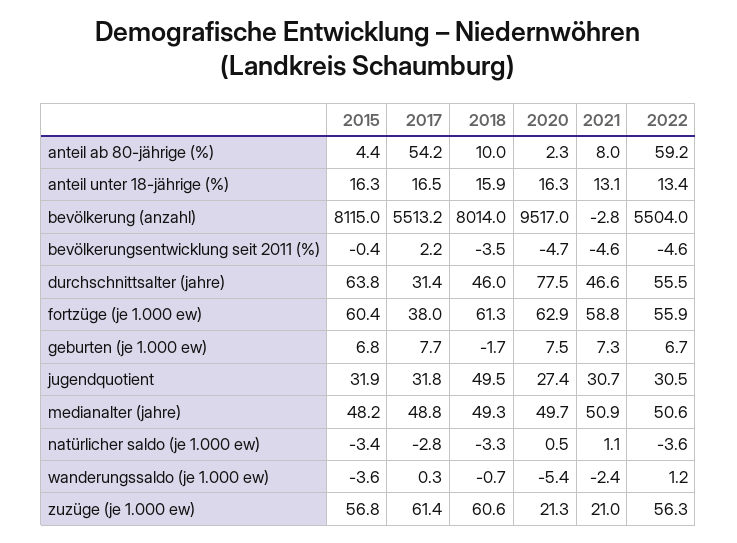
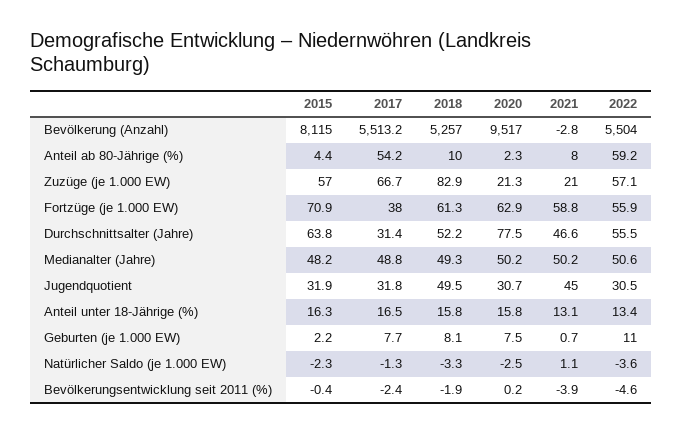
  {
    "2015": {
      "anteil ab 80-jährige (%)": 4.4,
      "anteil unter 18-jährige (%)": 16.3,
      "bevölkerung (anzahl)": 8115,
      "bevölkerungsentwicklung seit 2011 (%)": -0.4,
      "durchschnittsalter (jahre)": 63.8,
-     "fortzüge (je 1.000 ew)": 60.4,
+     "fortzüge (je 1.000 ew)": 70.9,
-     "geburten (je 1.000 ew)": 6.8,
+     "geburten (je 1.000 ew)": 2.2,
      "jugendquotient": 31.9,
      "medianalter (jahre)": 48.2,
-     "natürlicher saldo (je 1.000 ew)": -3.4,
+     "natürlicher saldo (je 1.000 ew)": -2.3,
-     "wanderungssaldo (je 1.000 ew)": -3.6,
-     "zuzüge (je 1.000 ew)": 56.8
+     "zuzüge (je 1.000 ew)": 57
    },
    "2017": {
      "anteil ab 80-jährige (%)": 54.2,
      "anteil unter 18-jährige (%)": 16.5,
      "bevölkerung (anzahl)": 5513.2,
-     "bevölkerungsentwicklung seit 2011 (%)": 2.2,
+     "bevölkerungsentwicklung seit 2011 (%)": -2.4,
      "durchschnittsalter (jahre)": 31.4,
      "fortzüge (je 1.000 ew)": 38,
      "geburten (je 1.000 ew)": 7.7,
      "jugendquotient": 31.8,
      "medianalter (jahre)": 48.8,
-     "natürlicher saldo (je 1.000 ew)": -2.8,
+     "natürlicher saldo (je 1.000 ew)": -1.3,
-     "wanderungssaldo (je 1.000 ew)": 0.3,
-     "zuzüge (je 1.000 ew)": 61.4
+     "zuzüge (je 1.000 ew)": 66.7
    },
    "2018": {
      "anteil ab 80-jährige (%)": 10,
-     "anteil unter 18-jährige (%)": 15.9,
+     "anteil unter 18-jährige (%)": 15.8,
-     "bevölkerung (anzahl)": 8014,
+     "bevölkerung (anzahl)": 5257,
-     "bevölkerungsentwicklung seit 2011 (%)": -3.5,
+     "bevölkerungsentwicklung seit 2011 (%)": -1.9,
-     "durchschnittsalter (jahre)": 46,
+     "durchschnittsalter (jahre)": 52.2,
      "fortzüge (je 1.000 ew)": 61.3,
-     "geburten (je 1.000 ew)": -1.7,
+     "geburten (je 1.000 ew)": 8.1,
      "jugendquotient": 49.5,
      "medianalter (jahre)": 49.3,
      "natürlicher saldo (je 1.000 ew)": -3.3,
-     "wanderungssaldo (je 1.000 ew)": -0.7,
-     "zuzüge (je 1.000 ew)": 60.6
+     "zuzüge (je 1.000 ew)": 82.9
    },
    "2020": {
      "anteil ab 80-jährige (%)": 2.3,
-     "anteil unter 18-jährige (%)": 16.3,
+     "anteil unter 18-jährige (%)": 15.8,
      "bevölkerung (anzahl)": 9517,
-     "bevölkerungsentwicklung seit 2011 (%)": -4.7,
+     "bevölkerungsentwicklung seit 2011 (%)": 0.2,
      "durchschnittsalter (jahre)": 77.5,
      "fortzüge (je 1.000 ew)": 62.9,
      "geburten (je 1.000 ew)": 7.5,
-     "jugendquotient": 27.4,
+     "jugendquotient": 30.7,
-     "medianalter (jahre)": 49.7,
+     "medianalter (jahre)": 50.2,
-     "natürlicher saldo (je 1.000 ew)": 0.5,
+     "natürlicher saldo (je 1.000 ew)": -2.5,
-     "wanderungssaldo (je 1.000 ew)": -5.4,
      "zuzüge (je 1.000 ew)": 21.3
    },
    "2021": {
      "anteil ab 80-jährige (%)": 8,
      "anteil unter 18-jährige (%)": 13.1,
      "bevölkerung (anzahl)": -2.8,
-     "bevölkerungsentwicklung seit 2011 (%)": -4.6,
+     "bevölkerungsentwicklung seit 2011 (%)": -3.9,
      "durchschnittsalter (jahre)": 46.6,
      "fortzüge (je 1.000 ew)": 58.8,
-     "geburten (je 1.000 ew)": 7.3,
+     "geburten (je 1.000 ew)": 0.7,
-     "jugendquotient": 30.7,
+     "jugendquotient": 45,
-     "medianalter (jahre)": 50.9,
+     "medianalter (jahre)": 50.2,
      "natürlicher saldo (je 1.000 ew)": 1.1,
-     "wanderungssaldo (je 1.000 ew)": -2.4,
      "zuzüge (je 1.000 ew)": 21
    },
    "2022": {
      "anteil ab 80-jährige (%)": 59.2,
      "anteil unter 18-jährige (%)": 13.4,
      "bevölkerung (anzahl)": 5504,
      "bevölkerungsentwicklung seit 2011 (%)": -4.6,
      "durchschnittsalter (jahre)": 55.5,
      "fortzüge (je 1.000 ew)": 55.9,
-     "geburten (je 1.000 ew)": 6.7,
+     "geburten (je 1.000 ew)": 11,
      "jugendquotient": 30.5,
      "medianalter (jahre)": 50.6,
      "natürlicher saldo (je 1.000 ew)": -3.6,
-     "wanderungssaldo (je 1.000 ew)": 1.2,
-     "zuzüge (je 1.000 ew)": 56.3
+     "zuzüge (je 1.000 ew)": 57.1
    }
  }

